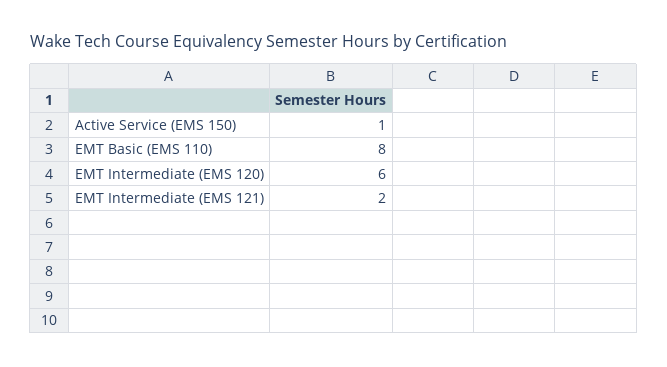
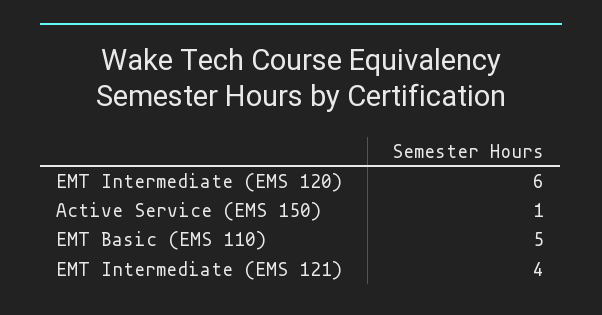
  {
    "Active Service (EMS 150)": 1,
-   "EMT Basic (EMS 110)": 8,
+   "EMT Basic (EMS 110)": 5,
    "EMT Intermediate (EMS 120)": 6,
-   "EMT Intermediate (EMS 121)": 2
+   "EMT Intermediate (EMS 121)": 4
  }

